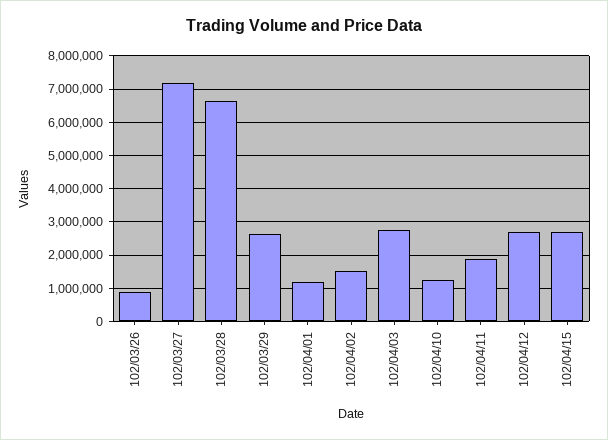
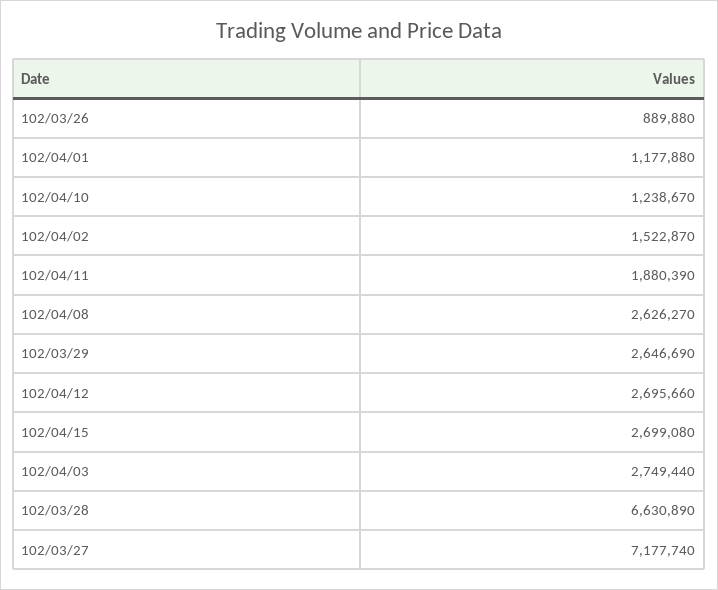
  {
    "102/03/26": 889880,
    "102/03/27": 7177740,
    "102/03/28": 6630890,
    "102/03/29": 2646690,
    "102/04/01": 1177880,
    "102/04/02": 1522870,
    "102/04/03": 2749440,
    "102/04/10": 1238670,
    "102/04/11": 1880390,
    "102/04/12": 2695660,
-   "102/04/15": 2699080
+   "102/04/15": 2699080,
+   "102/04/08": 2626270
  }

